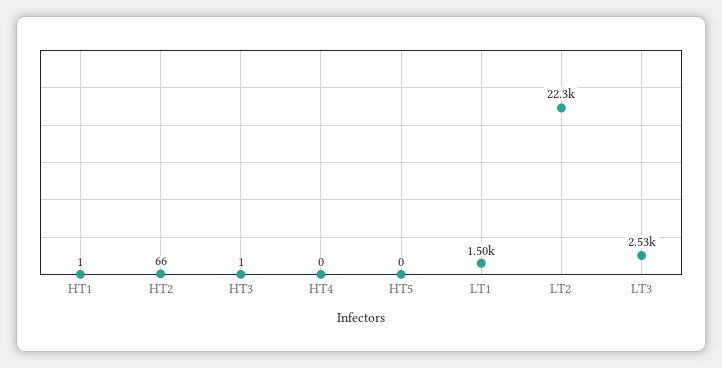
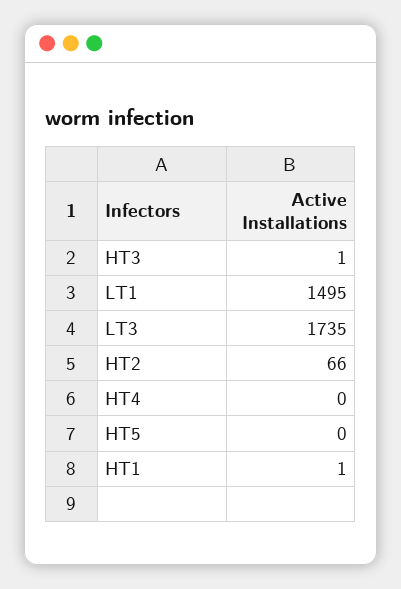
  {
    "HT1": 1,
    "HT2": 66,
    "HT3": 1,
    "HT4": 0,
    "HT5": 0,
    "LT1": 1495,
-   "LT2": 22300,
-   "LT3": 2530
+   "LT3": 1735
  }

